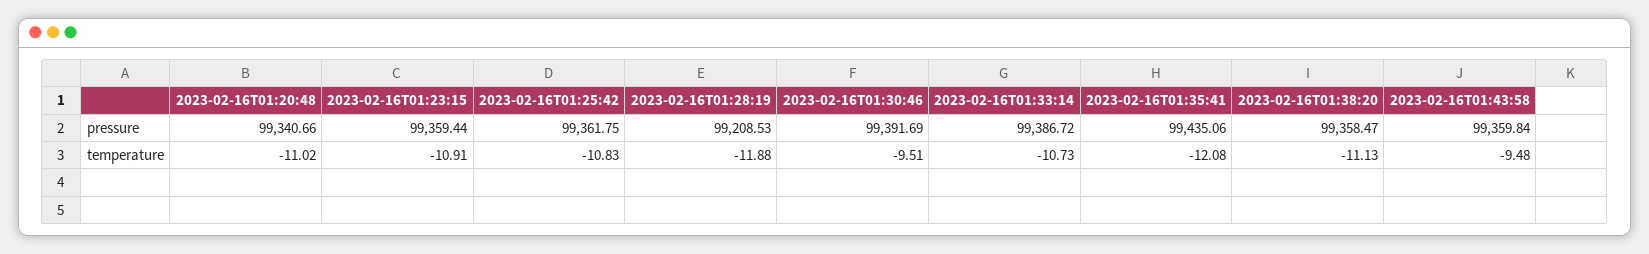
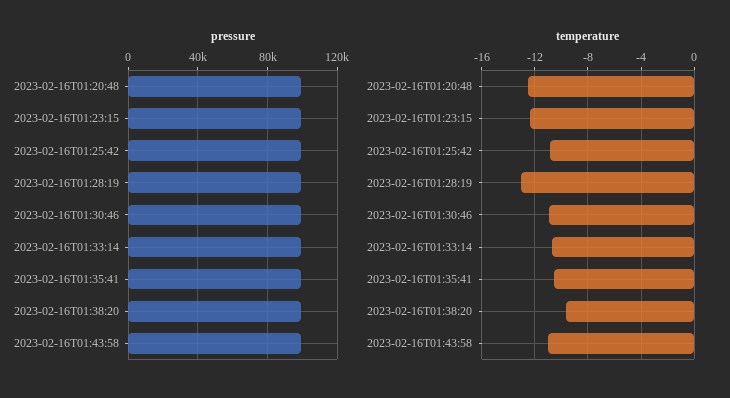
  {
    "pressure": {
      "2023-02-16T01:20:48": 99340.66,
      "2023-02-16T01:23:15": 99359.44,
      "2023-02-16T01:25:42": 99361.75,
      "2023-02-16T01:28:19": 99208.53,
      "2023-02-16T01:30:46": 99391.69,
      "2023-02-16T01:33:14": 99386.72,
      "2023-02-16T01:35:41": 99435.06,
      "2023-02-16T01:38:20": 99358.47,
      "2023-02-16T01:43:58": 99359.84
    },
    "temperature": {
-     "2023-02-16T01:20:48": -11.02,
+     "2023-02-16T01:20:48": -12.5,
-     "2023-02-16T01:23:15": -10.91,
+     "2023-02-16T01:23:15": -12.5,
      "2023-02-16T01:25:42": -10.83,
-     "2023-02-16T01:28:19": -11.88,
+     "2023-02-16T01:28:19": -13,
-     "2023-02-16T01:30:46": -9.51,
+     "2023-02-16T01:30:46": -11,
      "2023-02-16T01:33:14": -10.73,
-     "2023-02-16T01:35:41": -12.08,
+     "2023-02-16T01:35:41": -10.5,
-     "2023-02-16T01:38:20": -11.13,
+     "2023-02-16T01:38:20": -9.5,
-     "2023-02-16T01:43:58": -9.48
+     "2023-02-16T01:43:58": -11
    }
  }

